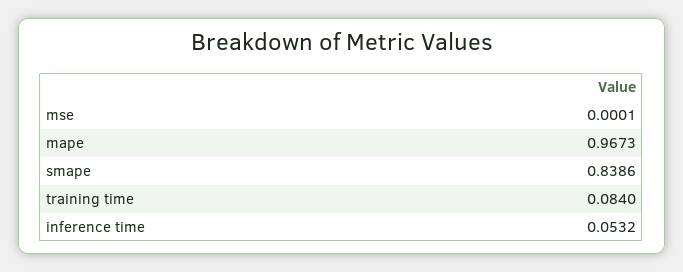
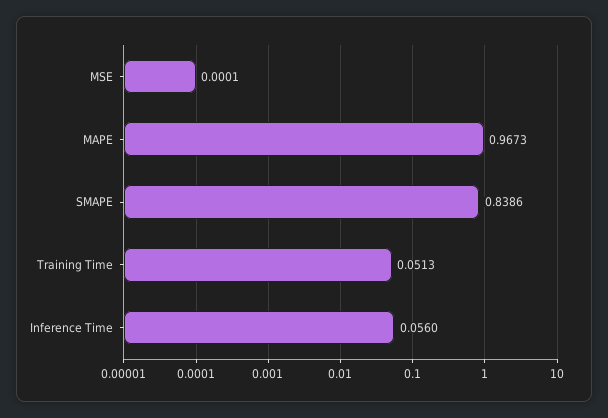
  {
    "mse": 0.0001,
    "mape": 0.9673,
    "smape": 0.8386,
-   "training time": 0.084,
+   "training time": 0.0513,
-   "inference time": 0.0532
+   "inference time": 0.056
  }

